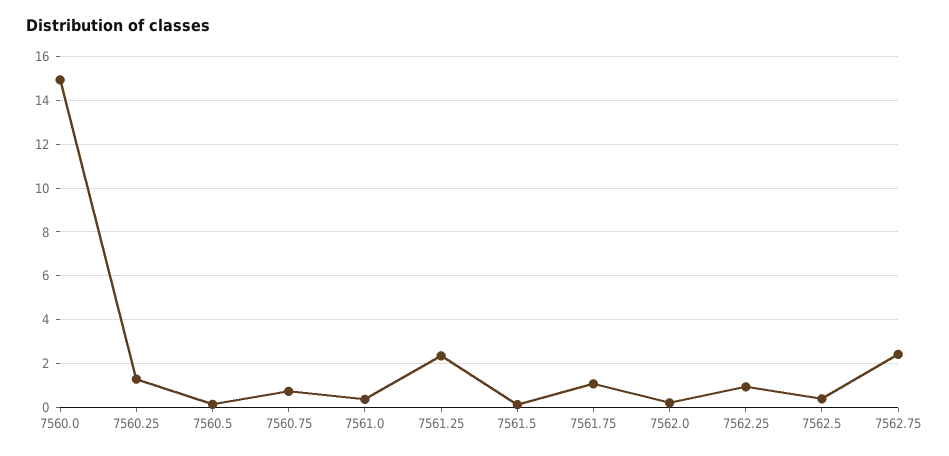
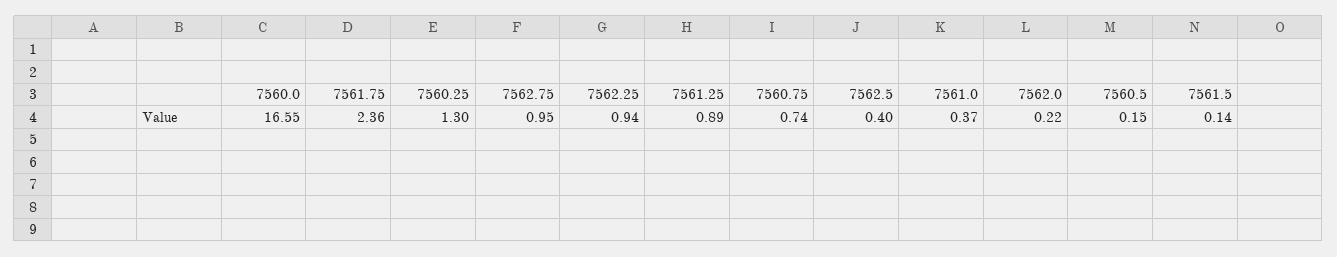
  {
-   "7560.0": 15,
+   "7560.0": 16.55,
    "7560.25": 1.3,
    "7560.5": 0.15,
    "7560.75": 0.74,
    "7561.0": 0.37,
-   "7561.25": 2.5,
+   "7561.25": 0.89,
    "7561.5": 0.14,
-   "7561.75": 1,
+   "7561.75": 2.36,
    "7562.0": 0.22,
    "7562.25": 0.94,
    "7562.5": 0.4,
-   "7562.75": 2.5
+   "7562.75": 0.95
  }

